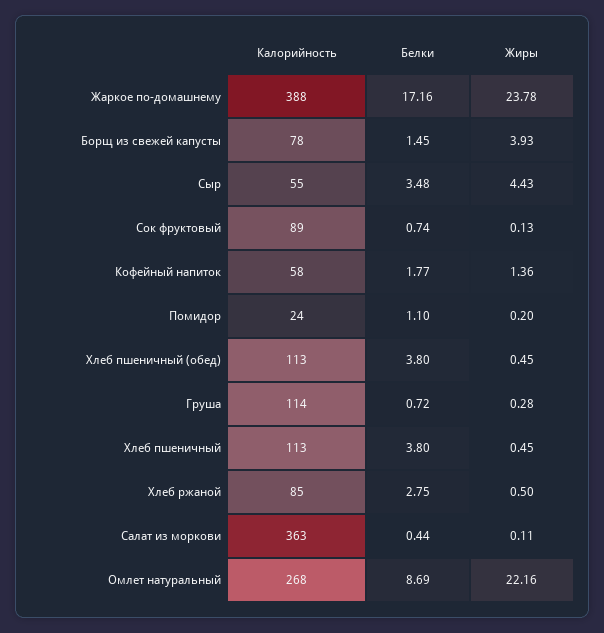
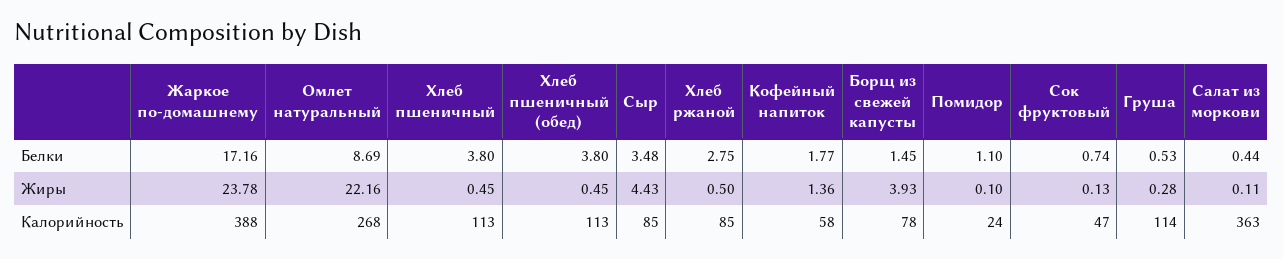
  {
    "Калорийность": {
      "Жаркое по-домашнему": 388,
      "Борщ из свежей капусты": 78,
-     "Сыр": 55,
+     "Сыр": 85,
-     "Сок фруктовый": 89,
+     "Сок фруктовый": 47,
      "Кофейный напиток": 58,
      "Помидор": 24,
      "Хлеб пшеничный (обед)": 113,
      "Груша": 114,
      "Хлеб пшеничный": 113,
      "Хлеб ржаной": 85,
      "Салат из моркови": 363,
      "Омлет натуральный": 268
    },
    "Белки": {
      "Жаркое по-домашнему": 17.16,
      "Борщ из свежей капусты": 1.45,
      "Сыр": 3.48,
      "Сок фруктовый": 0.74,
      "Кофейный напиток": 1.77,
      "Помидор": 1.1,
      "Хлеб пшеничный (обед)": 3.8,
-     "Груша": 0.72,
+     "Груша": 0.53,
      "Хлеб пшеничный": 3.8,
      "Хлеб ржаной": 2.75,
      "Салат из моркови": 0.44,
      "Омлет натуральный": 8.69
    },
    "Жиры": {
      "Жаркое по-домашнему": 23.78,
      "Борщ из свежей капусты": 3.93,
      "Сыр": 4.43,
      "Сок фруктовый": 0.13,
      "Кофейный напиток": 1.36,
-     "Помидор": 0.2,
+     "Помидор": 0.1,
      "Хлеб пшеничный (обед)": 0.45,
      "Груша": 0.28,
      "Хлеб пшеничный": 0.45,
      "Хлеб ржаной": 0.5,
      "Салат из моркови": 0.11,
      "Омлет натуральный": 22.16
    }
  }

